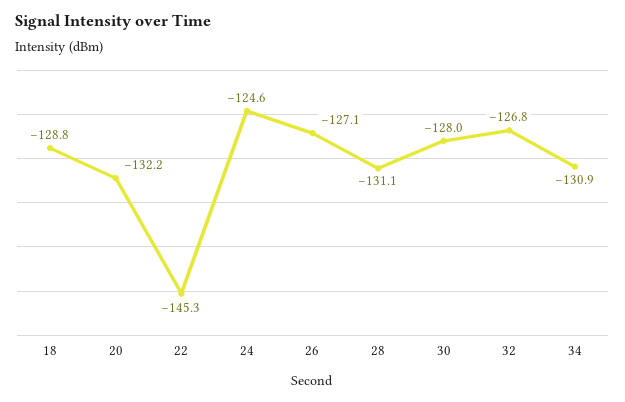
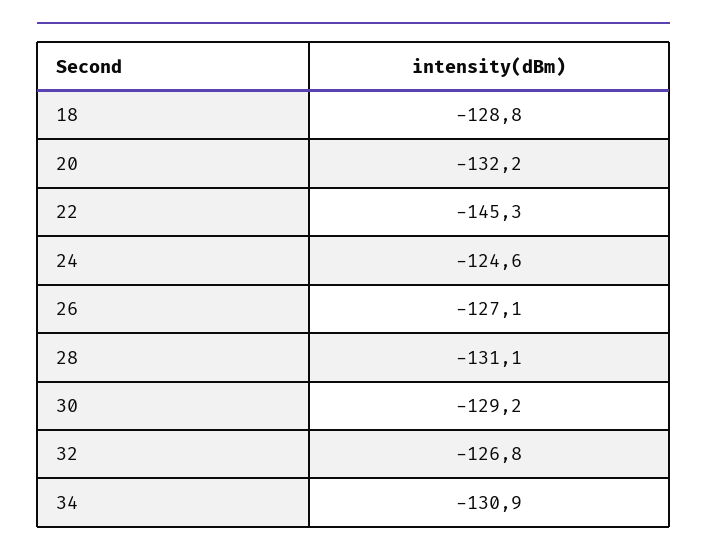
  {
    "18": -128.8,
    "20": -132.2,
    "22": -145.3,
    "24": -124.6,
    "26": -127.1,
    "28": -131.1,
-   "30": -128,
+   "30": -129.2,
    "32": -126.8,
    "34": -130.9
  }

